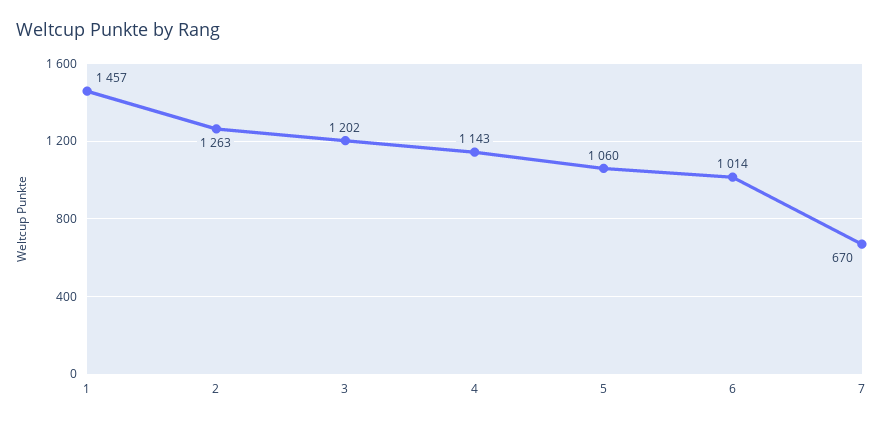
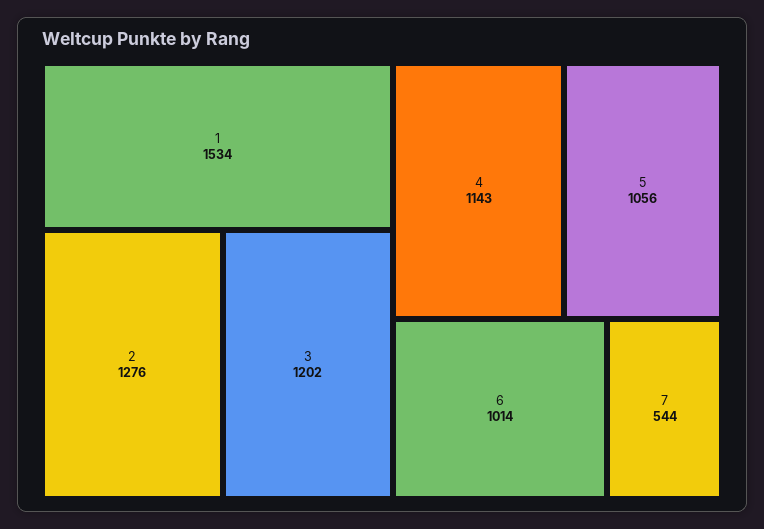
  {
-   "1": 1457,
+   "1": 1534,
-   "2": 1263,
+   "2": 1276,
    "3": 1202,
    "4": 1143,
-   "5": 1060,
+   "5": 1056,
    "6": 1014,
-   "7": 670
+   "7": 544
  }

